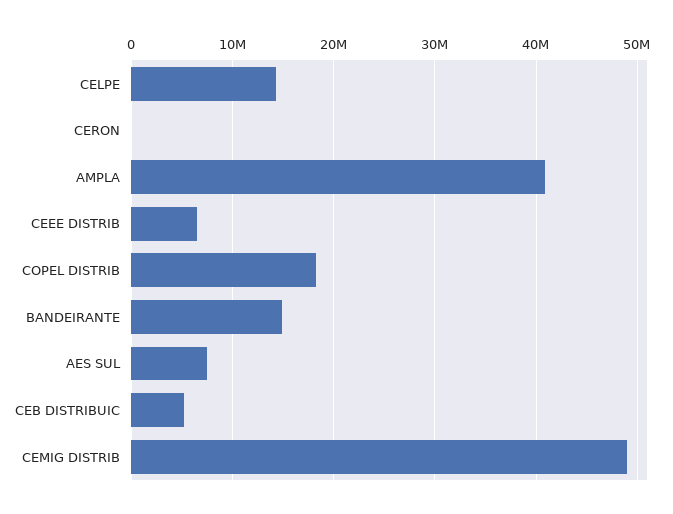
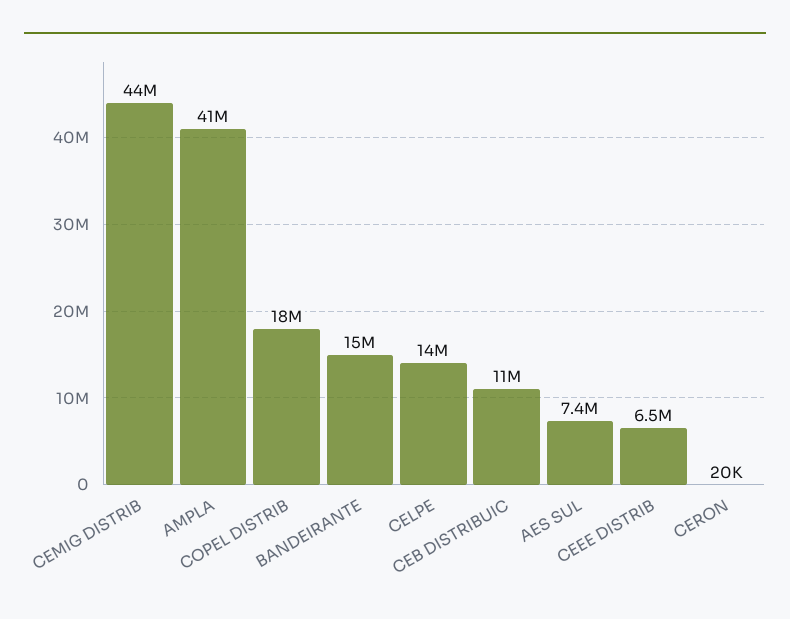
  {
    "CELPE": 14000000,
    "CERON": 20000,
    "AMPLA": 41000000,
    "CEEE DISTRIB": 6500000,
    "COPEL DISTRIB": 18000000,
    "BANDEIRANTE": 15000000,
    "AES SUL": 7400000,
-   "CEB DISTRIBUIC": 5000000,
+   "CEB DISTRIBUIC": 11000000,
-   "CEMIG DISTRIB": 49000000
+   "CEMIG DISTRIB": 44000000
  }

